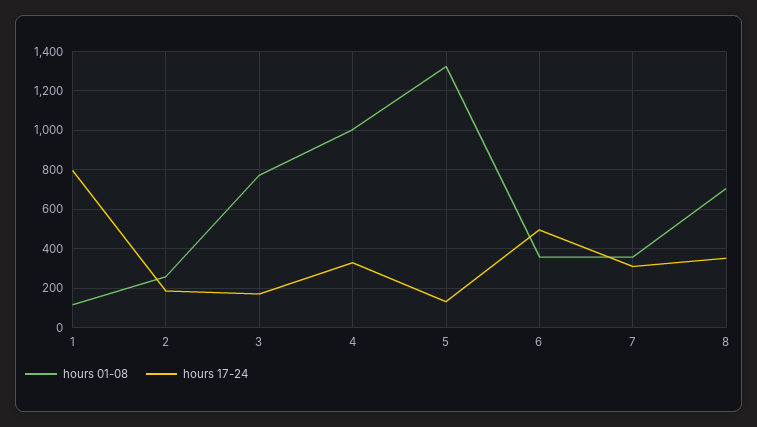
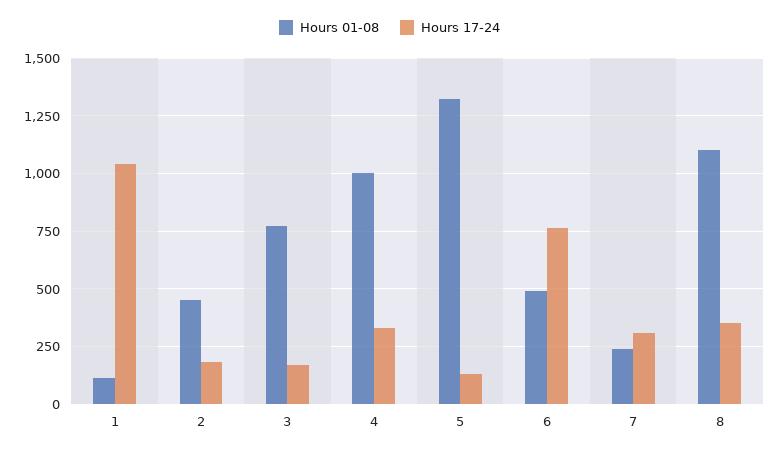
  {
    "hours 01-08": {
      "1": 100,
-     "2": 250,
+     "2": 450,
      "3": 750,
      "4": 1000,
      "5": 1300,
-     "6": 350,
+     "6": 500,
-     "7": 350,
+     "7": 250,
-     "8": 700
+     "8": 1100
    },
    "hours 17-24": {
-     "1": 800,
+     "1": 1050,
      "2": 200,
      "3": 150,
      "4": 350,
      "5": 150,
-     "6": 500,
+     "6": 750,
      "7": 300,
      "8": 350
    }
  }

